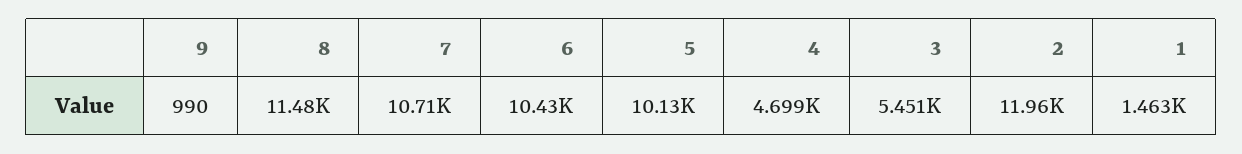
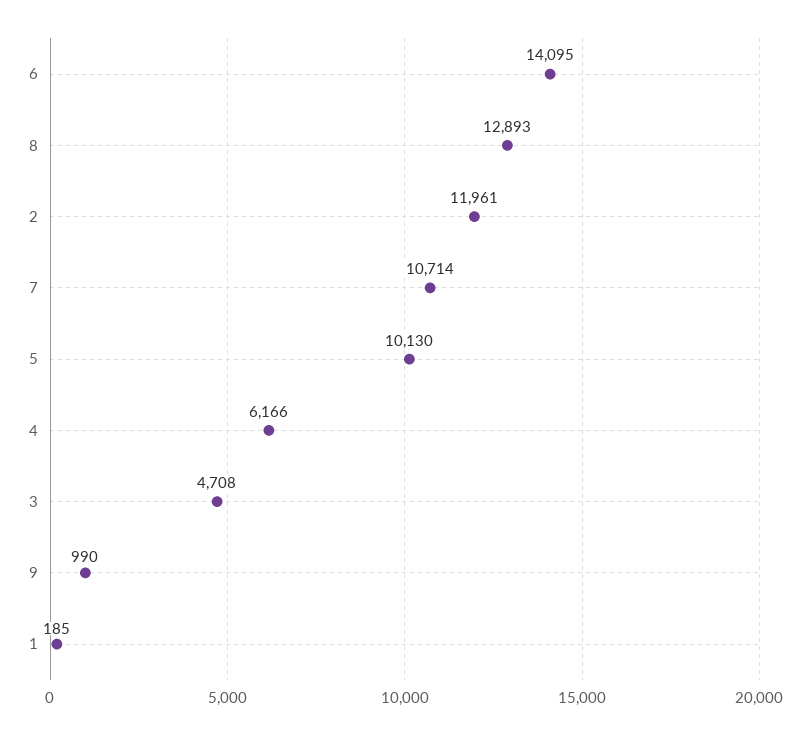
  {
    "9": 990,
-   "8": 11480,
+   "8": 12893,
    "7": 10714,
-   "6": 10430,
+   "6": 14095,
    "5": 10130,
-   "4": 4699,
+   "4": 6166,
-   "3": 5451,
+   "3": 4708,
    "2": 11961,
-   "1": 1463
+   "1": 185
  }

